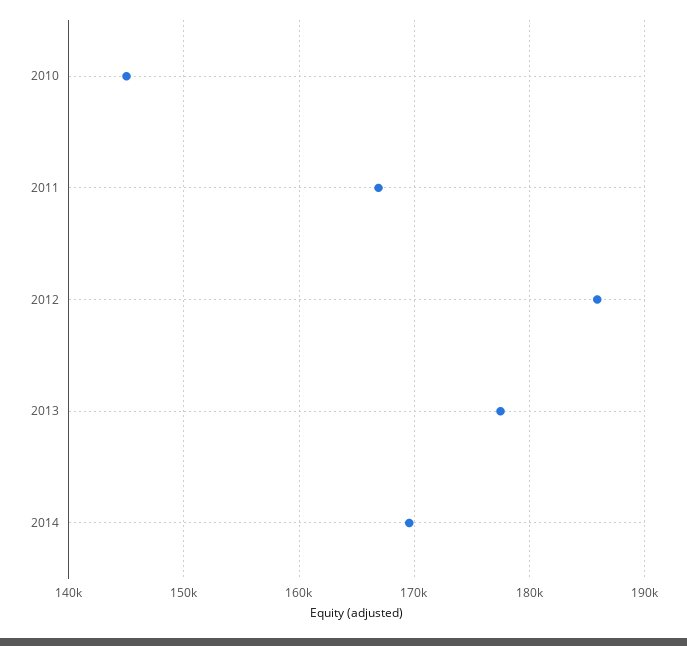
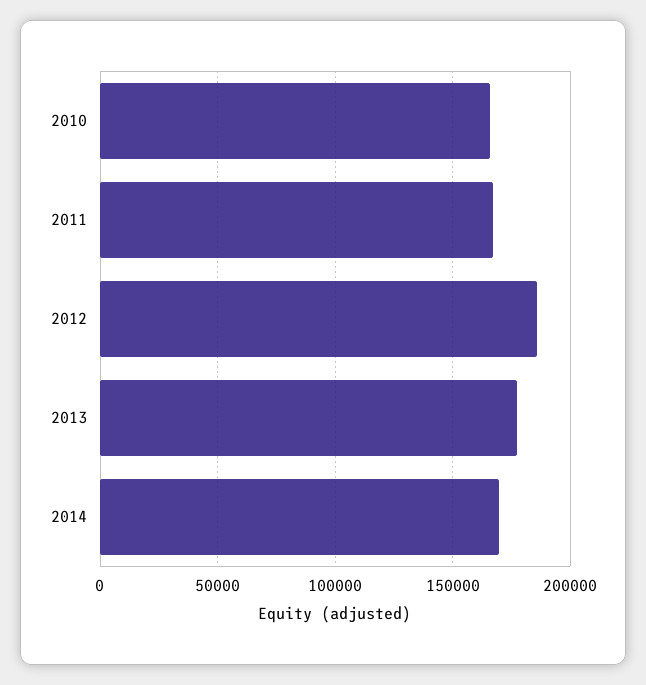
  {
-   "2010": 145000,
+   "2010": 165000,
    "2011": 167000,
    "2012": 186000,
    "2013": 177000,
    "2014": 170000
  }

